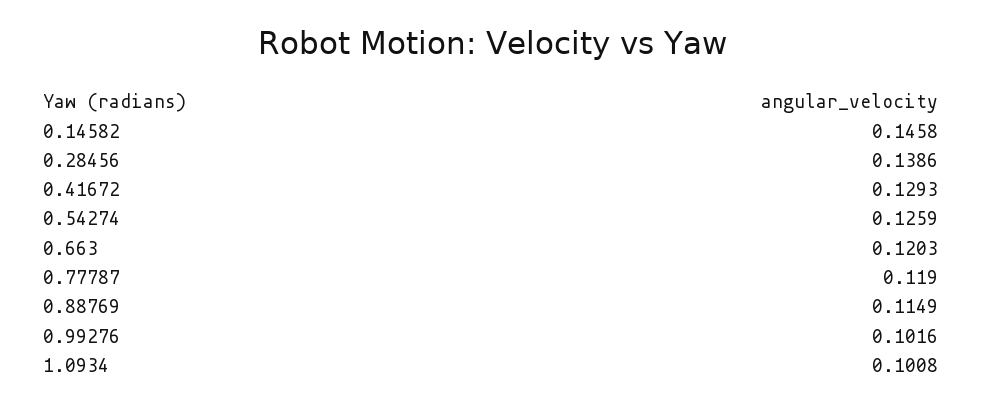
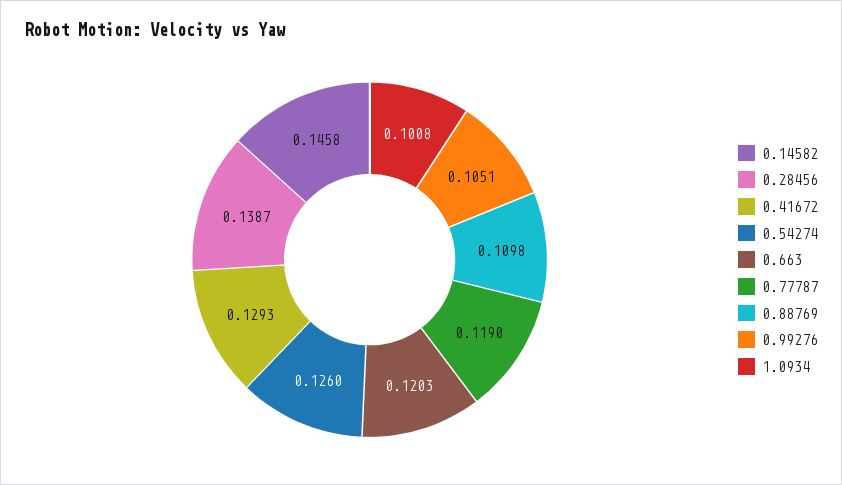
  {
    "0.14582": 0.1458,
-   "0.28456": 0.1386,
+   "0.28456": 0.1387,
    "0.41672": 0.1293,
-   "0.54274": 0.1259,
+   "0.54274": 0.126,
    "0.663": 0.1203,
    "0.77787": 0.119,
-   "0.88769": 0.1149,
+   "0.88769": 0.1098,
-   "0.99276": 0.1016,
+   "0.99276": 0.1051,
    "1.0934": 0.1008
  }

